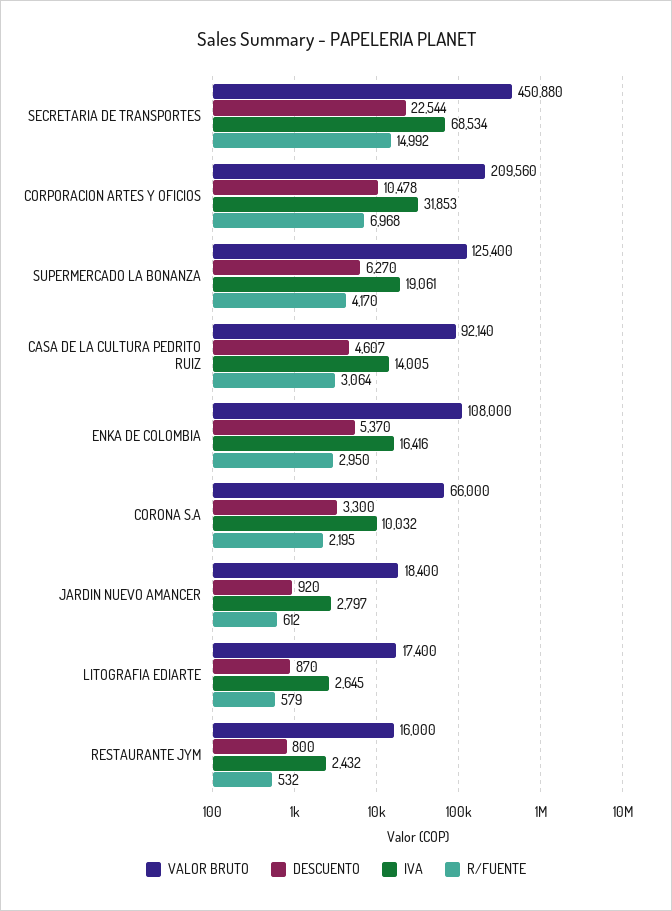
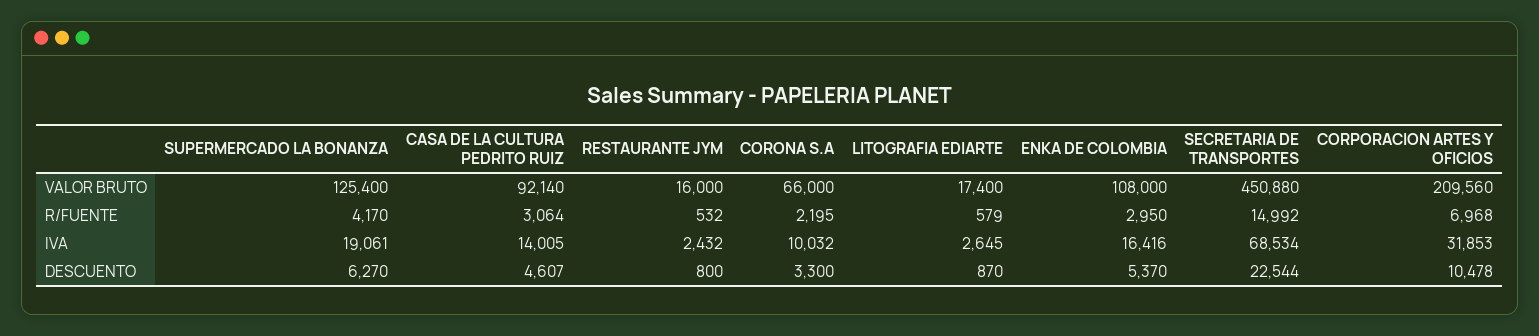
  {
    "VALOR BRUTO": {
      "SECRETARIA DE TRANSPORTES": 450880,
      "CORPORACION ARTES Y OFICIOS": 209560,
      "SUPERMERCADO LA BONANZA": 125400,
      "CASA DE LA CULTURA PEDRITO RUIZ": 92140,
      "ENKA DE COLOMBIA": 108000,
      "CORONA S.A": 66000,
-     "JARDIN NUEVO AMANCER": 18400,
      "LITOGRAFIA EDIARTE": 17400,
      "RESTAURANTE JYM": 16000
    },
    "DESCUENTO": {
      "SECRETARIA DE TRANSPORTES": 22544,
      "CORPORACION ARTES Y OFICIOS": 10478,
      "SUPERMERCADO LA BONANZA": 6270,
      "CASA DE LA CULTURA PEDRITO RUIZ": 4607,
      "ENKA DE COLOMBIA": 5370,
      "CORONA S.A": 3300,
-     "JARDIN NUEVO AMANCER": 920,
      "LITOGRAFIA EDIARTE": 870,
      "RESTAURANTE JYM": 800
    },
    "IVA": {
      "SECRETARIA DE TRANSPORTES": 68534,
      "CORPORACION ARTES Y OFICIOS": 31853,
      "SUPERMERCADO LA BONANZA": 19061,
      "CASA DE LA CULTURA PEDRITO RUIZ": 14005,
      "ENKA DE COLOMBIA": 16416,
      "CORONA S.A": 10032,
-     "JARDIN NUEVO AMANCER": 2797,
      "LITOGRAFIA EDIARTE": 2645,
      "RESTAURANTE JYM": 2432
    },
    "R/FUENTE": {
      "SECRETARIA DE TRANSPORTES": 14992,
      "CORPORACION ARTES Y OFICIOS": 6968,
      "SUPERMERCADO LA BONANZA": 4170,
      "CASA DE LA CULTURA PEDRITO RUIZ": 3064,
      "ENKA DE COLOMBIA": 2950,
      "CORONA S.A": 2195,
-     "JARDIN NUEVO AMANCER": 612,
      "LITOGRAFIA EDIARTE": 579,
      "RESTAURANTE JYM": 532
    }
  }

